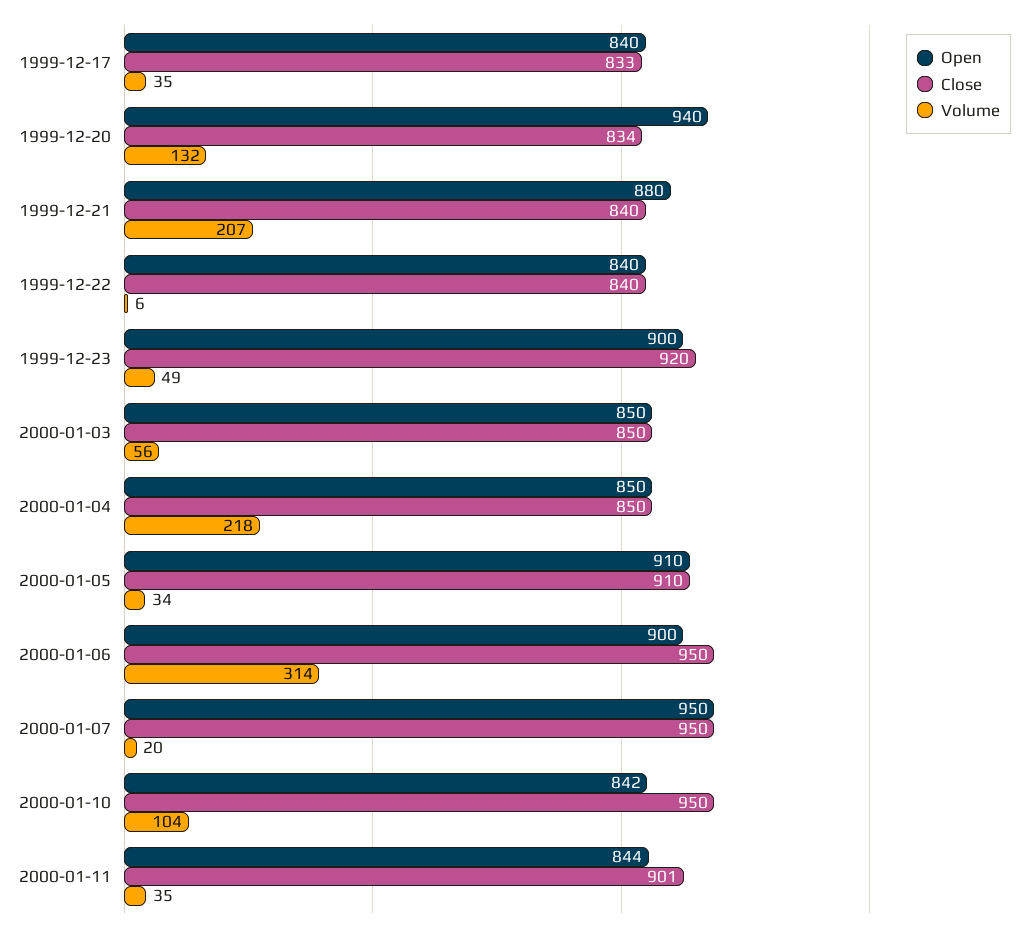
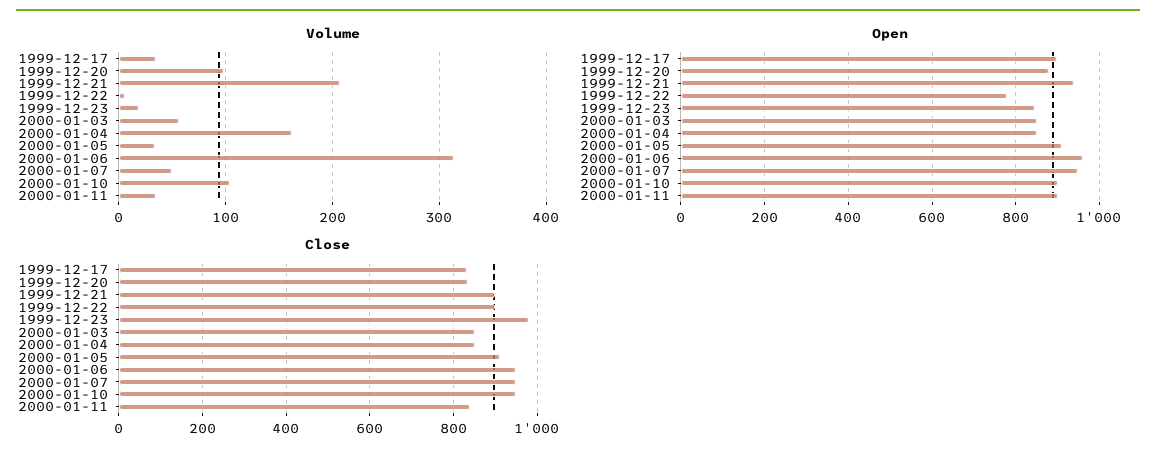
  {
    "Open": {
-     "1999-12-17": 840,
+     "1999-12-17": 900,
-     "1999-12-20": 940,
+     "1999-12-20": 880,
-     "1999-12-21": 880,
+     "1999-12-21": 940,
-     "1999-12-22": 840,
+     "1999-12-22": 780,
-     "1999-12-23": 900,
+     "1999-12-23": 840,
      "2000-01-03": 850,
      "2000-01-04": 850,
      "2000-01-05": 910,
-     "2000-01-06": 900,
+     "2000-01-06": 960,
      "2000-01-07": 950,
-     "2000-01-10": 842,
+     "2000-01-10": 900,
-     "2000-01-11": 844
+     "2000-01-11": 900
    },
    "Close": {
      "1999-12-17": 833,
      "1999-12-20": 834,
-     "1999-12-21": 840,
+     "1999-12-21": 900,
-     "1999-12-22": 840,
+     "1999-12-22": 900,
-     "1999-12-23": 920,
+     "1999-12-23": 980,
      "2000-01-03": 850,
      "2000-01-04": 850,
      "2000-01-05": 910,
      "2000-01-06": 950,
      "2000-01-07": 950,
      "2000-01-10": 950,
-     "2000-01-11": 901
+     "2000-01-11": 840
    },
    "Volume": {
      "1999-12-17": 35,
-     "1999-12-20": 132,
+     "1999-12-20": 100,
      "1999-12-21": 207,
      "1999-12-22": 6,
-     "1999-12-23": 49,
+     "1999-12-23": 20,
      "2000-01-03": 56,
-     "2000-01-04": 218,
+     "2000-01-04": 160,
      "2000-01-05": 34,
      "2000-01-06": 314,
-     "2000-01-07": 20,
+     "2000-01-07": 50,
      "2000-01-10": 104,
      "2000-01-11": 35
    }
  }

